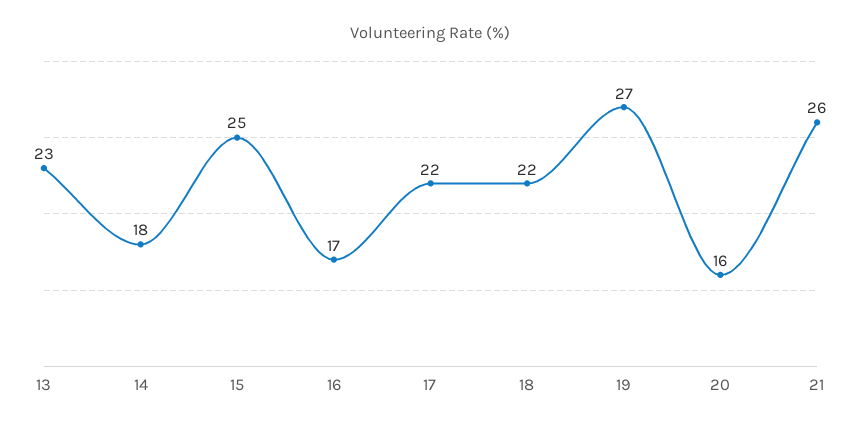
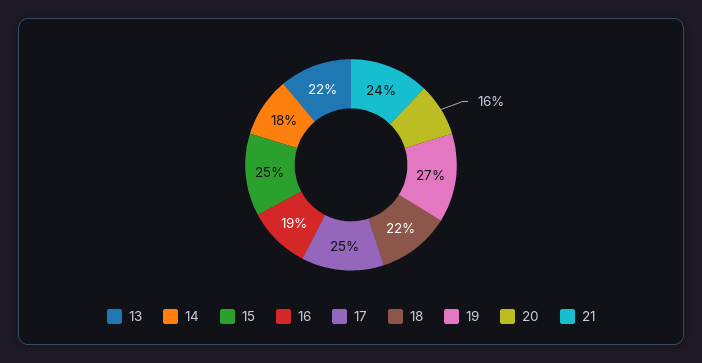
  {
-   "13": 23,
+   "13": 22,
    "14": 18,
    "15": 25,
-   "16": 17,
+   "16": 19,
-   "17": 22,
+   "17": 25,
    "18": 22,
    "19": 27,
    "20": 16,
-   "21": 26
+   "21": 24
  }

